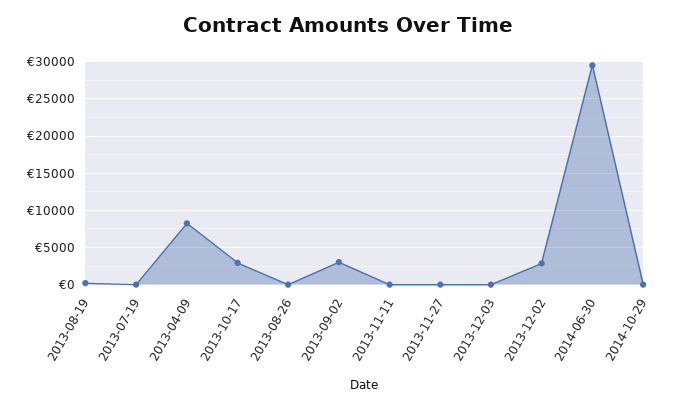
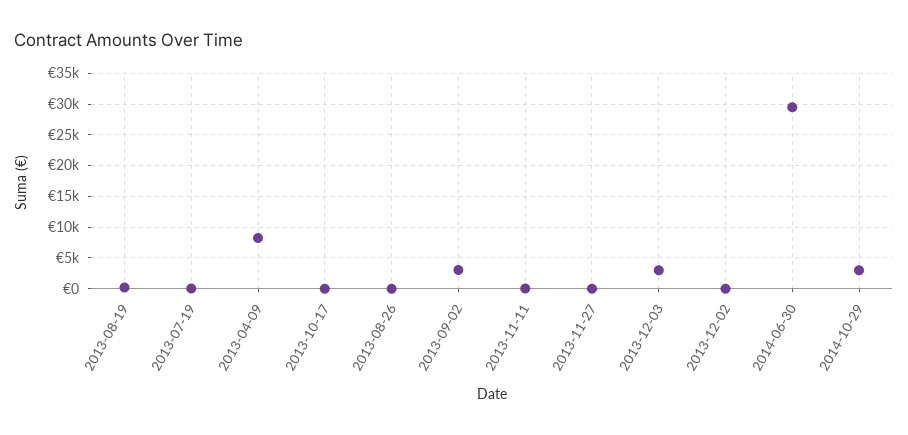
  {
    "2013-08-19": 0,
    "2013-07-19": 0,
    "2013-04-09": 8000,
-   "2013-10-17": 3000,
+   "2013-10-17": 0,
    "2013-08-26": 0,
    "2013-09-02": 3000,
    "2013-11-11": 0,
    "2013-11-27": 0,
-   "2013-12-03": 0,
+   "2013-12-03": 3000,
-   "2013-12-02": 3000,
+   "2013-12-02": 0,
    "2014-06-30": 30000,
-   "2014-10-29": 0
+   "2014-10-29": 3000
  }

